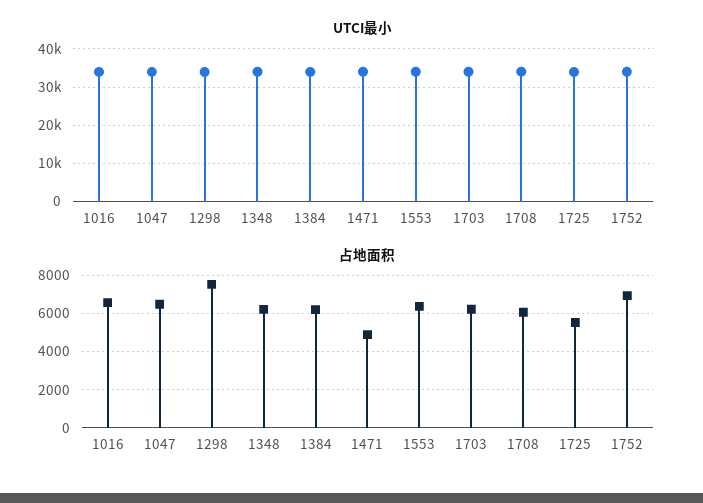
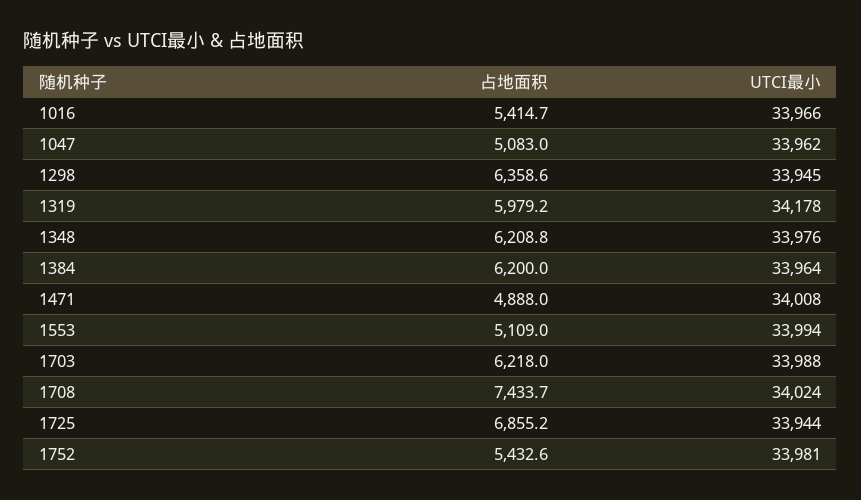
  {
    "UTCI最小": {
      "1016": 33966,
      "1047": 33962,
      "1298": 33945,
      "1348": 33976,
      "1384": 33964,
      "1471": 34008,
      "1553": 33994,
      "1703": 33988,
      "1708": 34024,
      "1725": 33944,
-     "1752": 33981
+     "1752": 33981,
+     "1319": 34178
    },
    "占地面积": {
-     "1016": 6500,
+     "1016": 5414.7,
-     "1047": 6500,
+     "1047": 5083,
-     "1298": 7500,
+     "1298": 6358.6,
      "1348": 6208.8,
      "1384": 6200,
      "1471": 4888,
-     "1553": 6500,
+     "1553": 5109,
      "1703": 6218,
-     "1708": 6000,
+     "1708": 7433.7,
-     "1725": 5500,
+     "1725": 6855.2,
-     "1752": 7000
+     "1752": 5432.6,
+     "1319": 5979.2
    }
  }

